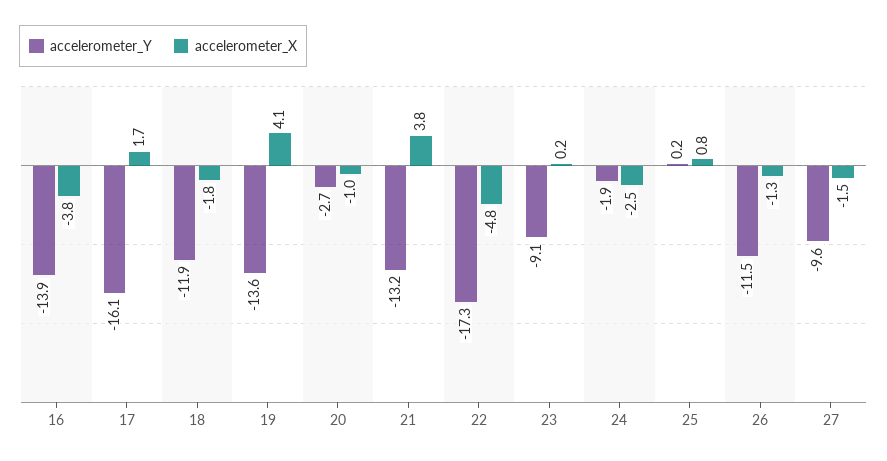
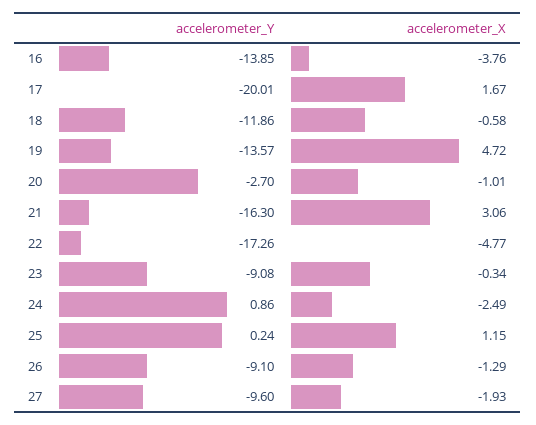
  {
    "accelerometer_Y": {
      "16": -13.85,
-     "17": -16.1,
+     "17": -20.01,
      "18": -11.86,
      "19": -13.57,
      "20": -2.7,
-     "21": -13.2,
+     "21": -16.3,
      "22": -17.26,
      "23": -9.08,
-     "24": -1.9,
+     "24": 0.86,
      "25": 0.24,
-     "26": -11.5,
+     "26": -9.1,
      "27": -9.6
    },
    "accelerometer_X": {
      "16": -3.76,
      "17": 1.67,
-     "18": -1.8,
+     "18": -0.58,
-     "19": 4.1,
+     "19": 4.72,
      "20": -1.01,
-     "21": 3.8,
+     "21": 3.06,
      "22": -4.77,
-     "23": 0.2,
+     "23": -0.34,
      "24": -2.49,
-     "25": 0.8,
+     "25": 1.15,
      "26": -1.29,
-     "27": -1.5
+     "27": -1.93
    }
  }

